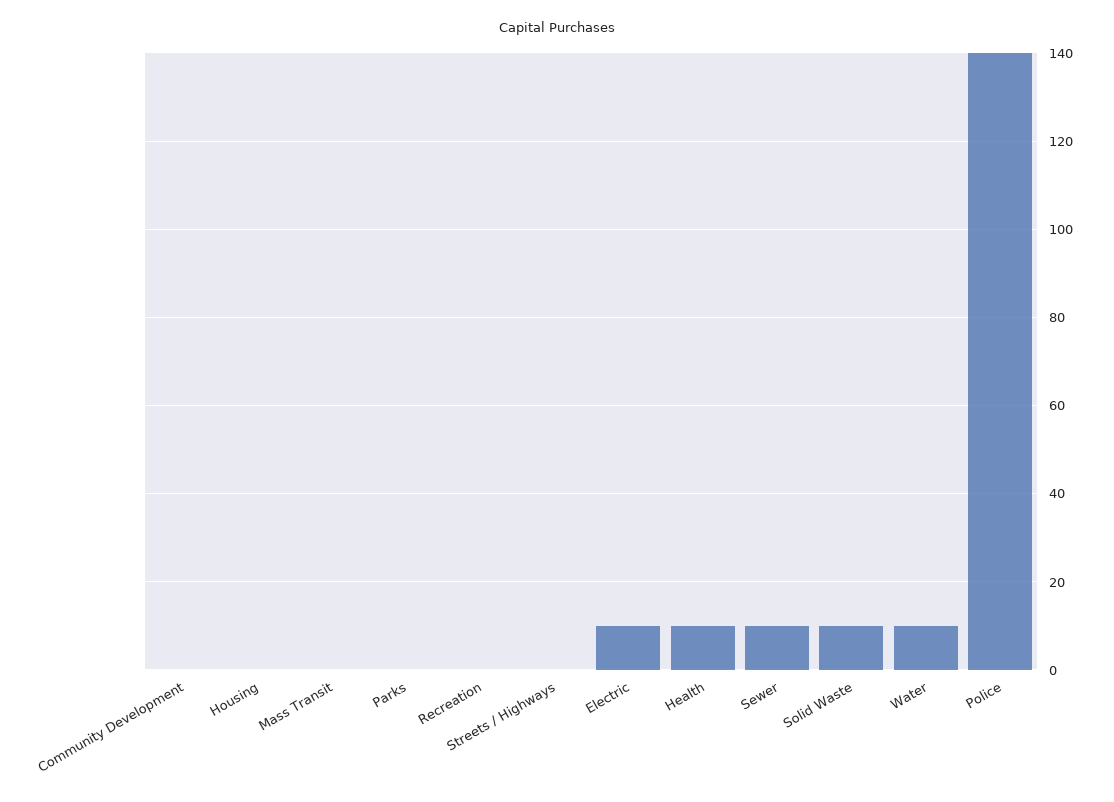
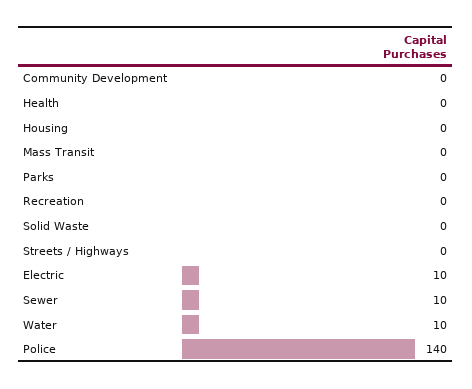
  {
    "Community Development": 0,
    "Housing": 0,
    "Mass Transit": 0,
    "Parks": 0,
    "Recreation": 0,
    "Streets / Highways": 0,
    "Electric": 10,
-   "Health": 10,
+   "Health": 0,
    "Sewer": 10,
-   "Solid Waste": 10,
+   "Solid Waste": 0,
    "Water": 10,
    "Police": 140
  }

